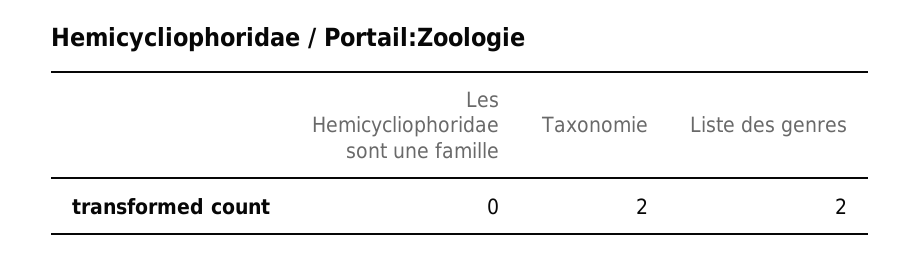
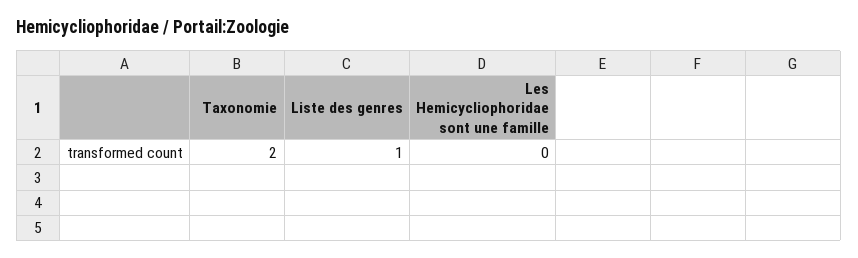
  {
    "Les Hemicycliophoridae sont une famille": 0,
    "Taxonomie": 2,
-   "Liste des genres": 2
+   "Liste des genres": 1
  }

